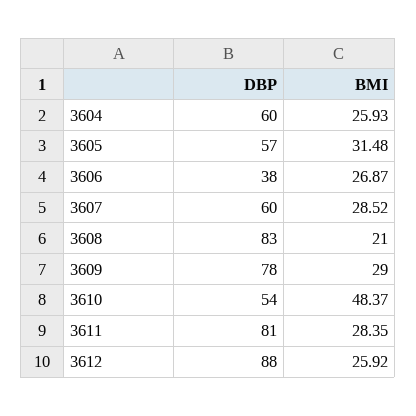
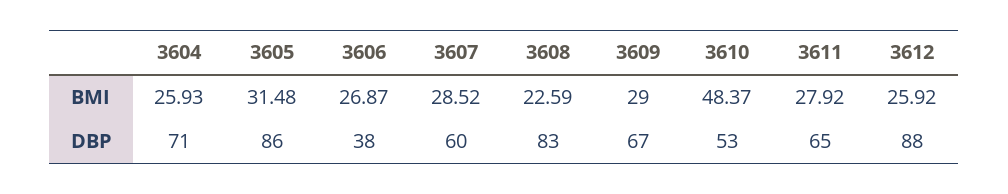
  {
    "DBP": {
-     "3604": 60,
+     "3604": 71,
-     "3605": 57,
+     "3605": 86,
      "3606": 38,
      "3607": 60,
      "3608": 83,
-     "3609": 78,
+     "3609": 67,
-     "3610": 54,
+     "3610": 53,
-     "3611": 81,
+     "3611": 65,
      "3612": 88
    },
    "BMI": {
      "3604": 25.93,
      "3605": 31.48,
      "3606": 26.87,
      "3607": 28.52,
-     "3608": 21,
+     "3608": 22.59,
      "3609": 29,
      "3610": 48.37,
-     "3611": 28.35,
+     "3611": 27.92,
      "3612": 25.92
    }
  }

